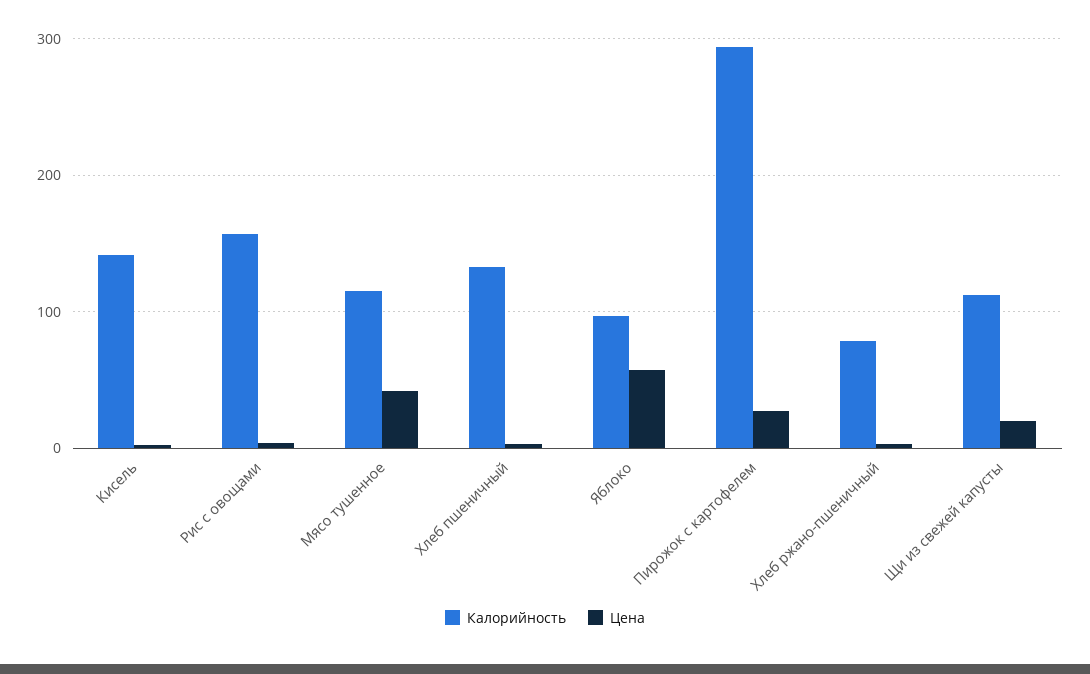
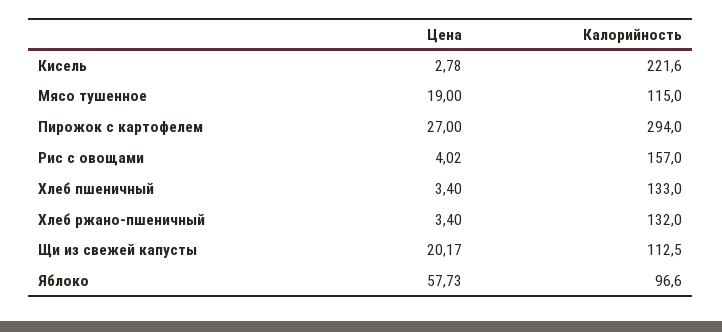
  {
    "Калорийность": {
-     "Кисель": 140,
+     "Кисель": 221.6,
      "Рис с овощами": 157,
      "Мясо тушенное": 115,
      "Хлеб пшеничный": 133,
      "Яблоко": 96.6,
      "Пирожок с картофелем": 294,
-     "Хлеб ржано-пшеничный": 80,
+     "Хлеб ржано-пшеничный": 132,
      "Щи из свежей капусты": 112.5
    },
    "Цена": {
      "Кисель": 2.78,
      "Рис с овощами": 4.02,
-     "Мясо тушенное": 40,
+     "Мясо тушенное": 19,
      "Хлеб пшеничный": 3.4,
      "Яблоко": 57.73,
      "Пирожок с картофелем": 27,
      "Хлеб ржано-пшеничный": 3.4,
      "Щи из свежей капусты": 20.17
    }
  }

